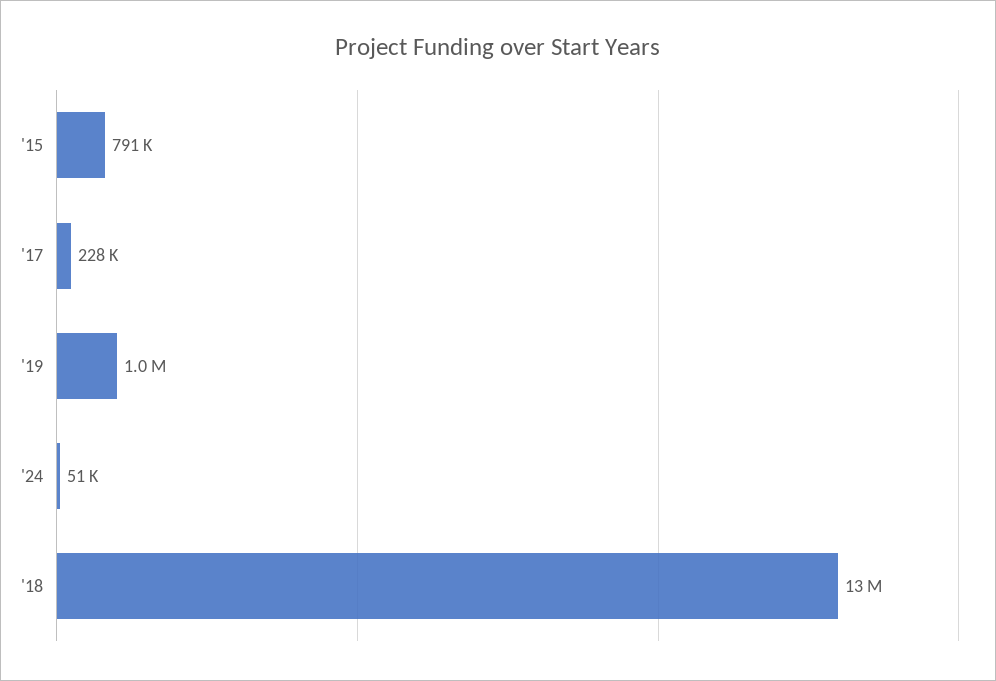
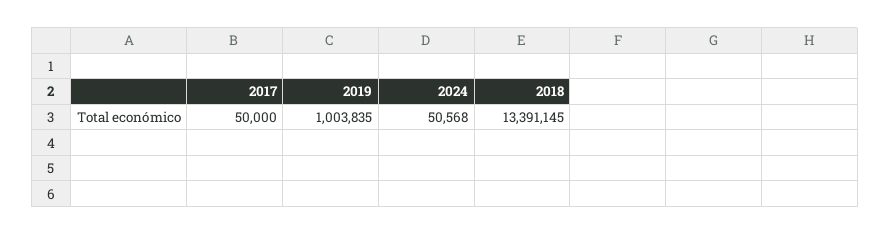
  {
-   "'15": 791000,
-   "'17": 228000,
+   "'17": 50000,
    "'19": 1003835,
    "'24": 50568,
    "'18": 13391145
  }

